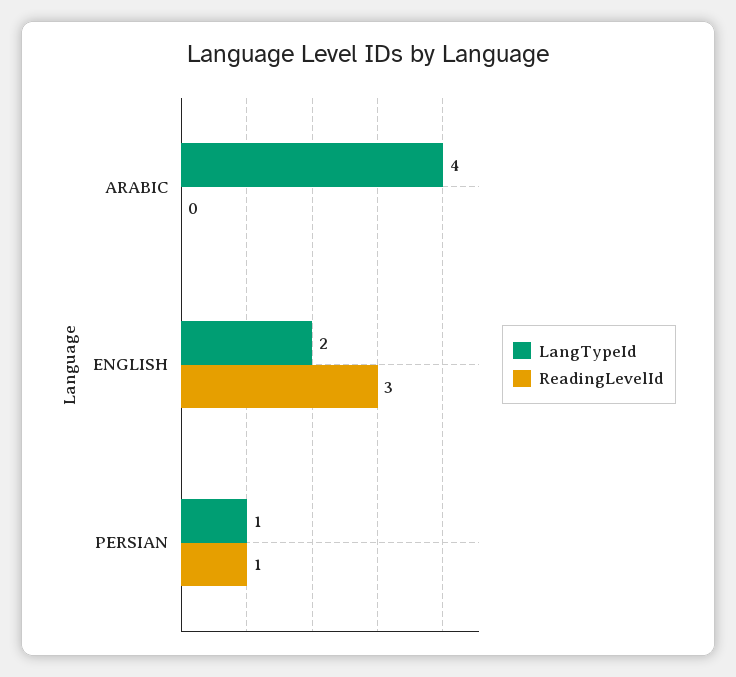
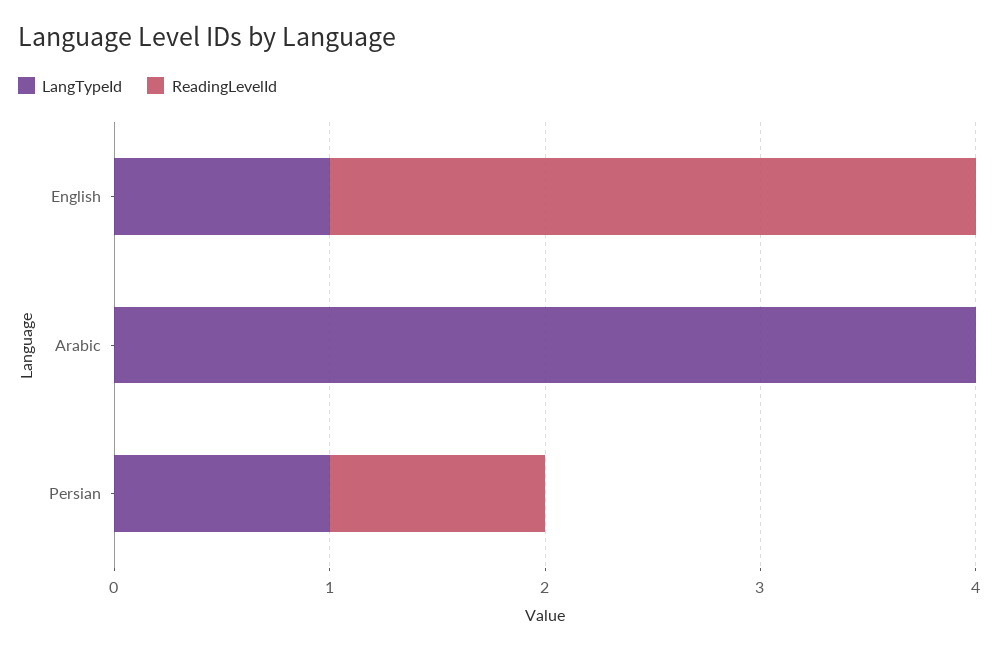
  {
    "LangTypeId": {
      "ARABIC": 4,
-     "ENGLISH": 2,
+     "ENGLISH": 1,
      "PERSIAN": 1
    },
    "ReadingLevelId": {
      "ARABIC": 0,
      "ENGLISH": 3,
      "PERSIAN": 1
    }
  }

